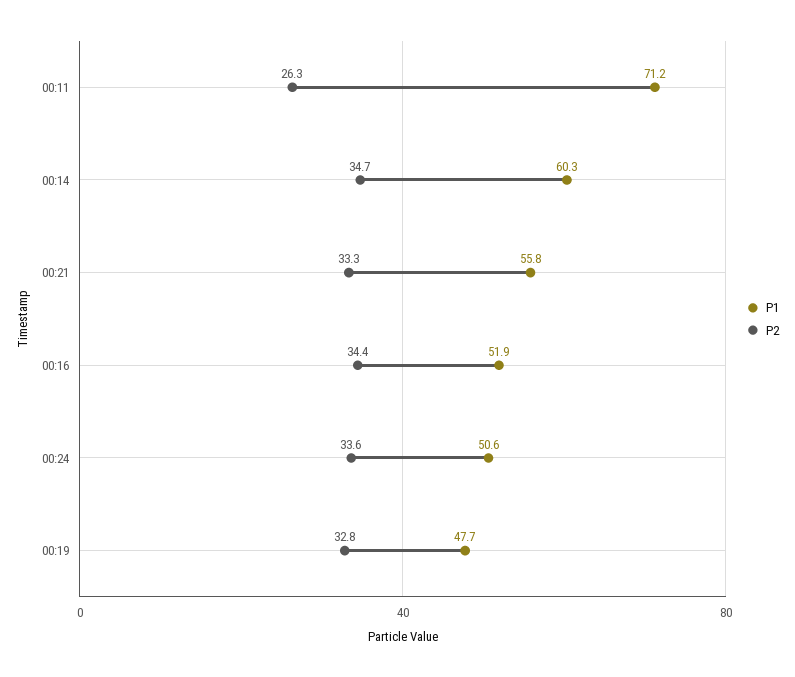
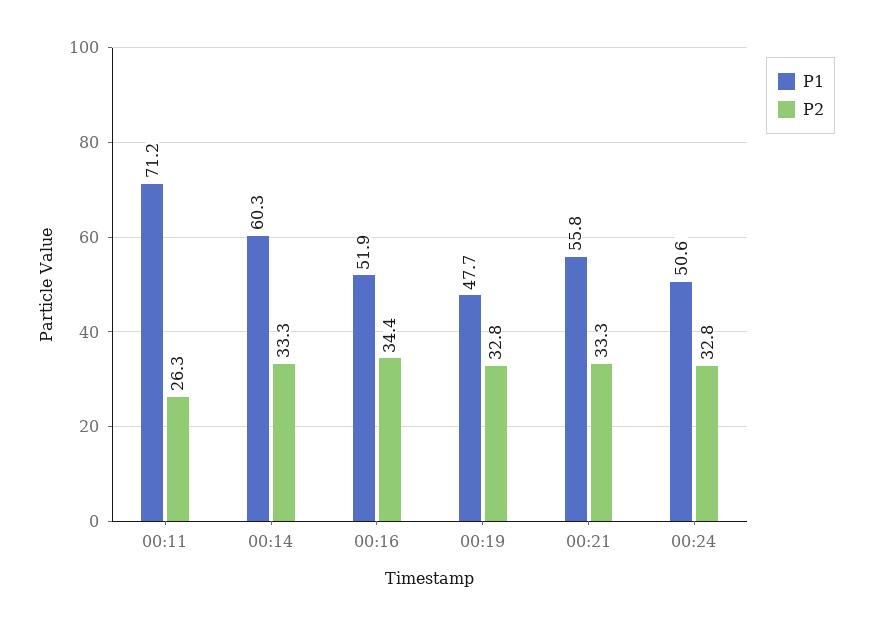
  {
    "P1": {
      "00:11": 71.2,
      "00:14": 60.3,
      "00:21": 55.8,
      "00:16": 51.9,
      "00:24": 50.6,
      "00:19": 47.7
    },
    "P2": {
      "00:11": 26.3,
-     "00:14": 34.7,
+     "00:14": 33.3,
      "00:21": 33.3,
      "00:16": 34.4,
-     "00:24": 33.6,
+     "00:24": 32.8,
      "00:19": 32.8
    }
  }

